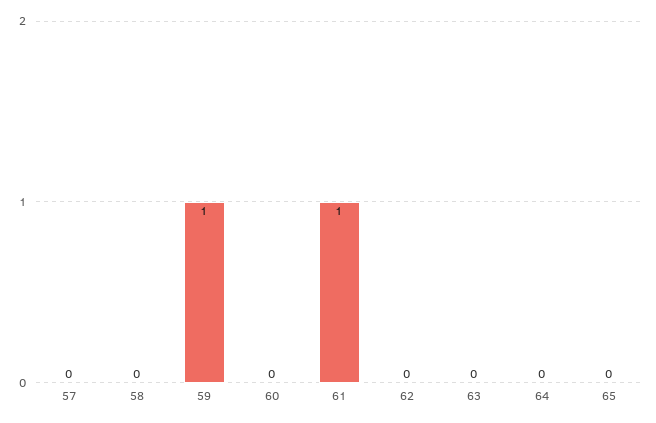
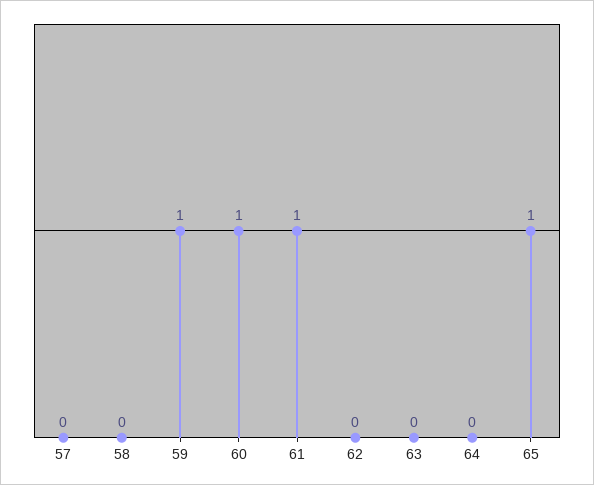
  {
    "57": 0,
    "58": 0,
    "59": 1,
-   "60": 0,
+   "60": 1,
    "61": 1,
    "62": 0,
    "63": 0,
    "64": 0,
-   "65": 0
+   "65": 1
  }

